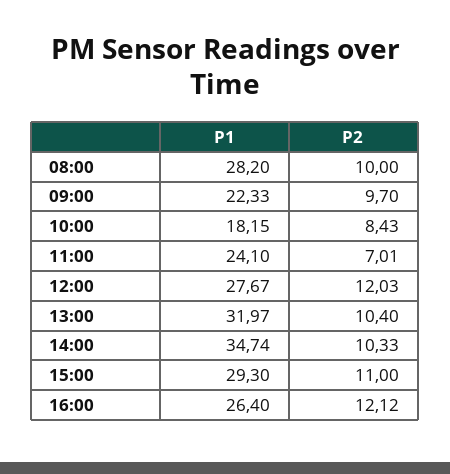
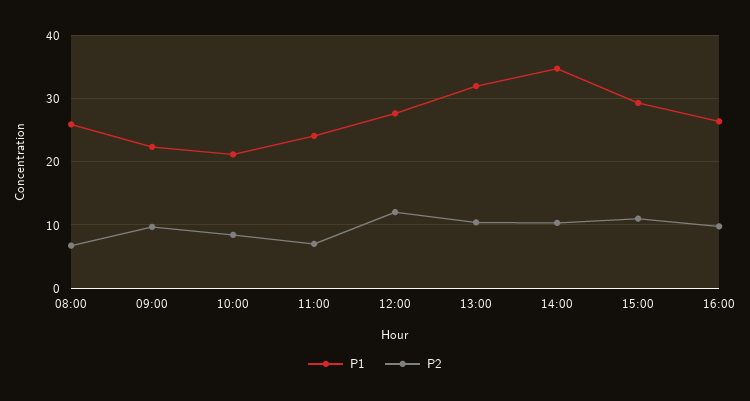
  {
    "P1": {
-     "08:00": 28.2,
+     "08:00": 26,
      "09:00": 22.33,
-     "10:00": 18.15,
+     "10:00": 21,
      "11:00": 24.1,
      "12:00": 27.67,
      "13:00": 31.97,
      "14:00": 34.74,
      "15:00": 29.3,
      "16:00": 26.4
    },
    "P2": {
-     "08:00": 10,
+     "08:00": 7,
      "09:00": 9.7,
      "10:00": 8.43,
      "11:00": 7.01,
      "12:00": 12.03,
      "13:00": 10.4,
      "14:00": 10.33,
      "15:00": 11,
-     "16:00": 12.12
+     "16:00": 10
    }
  }

